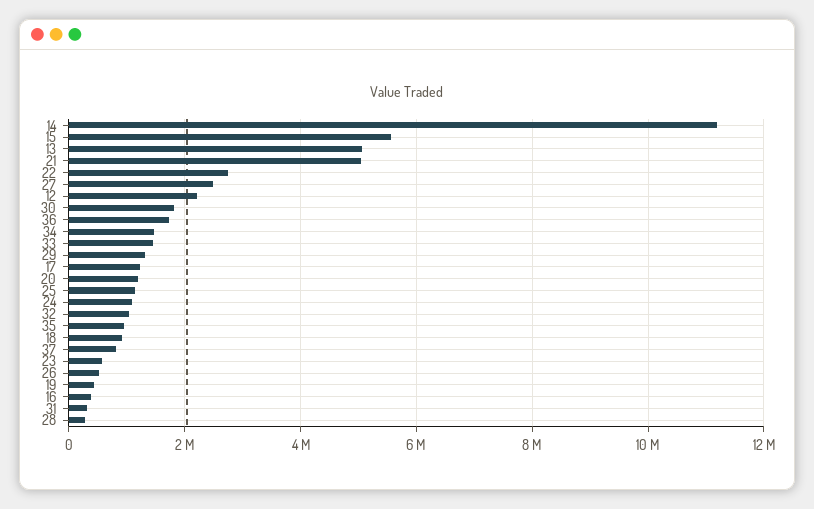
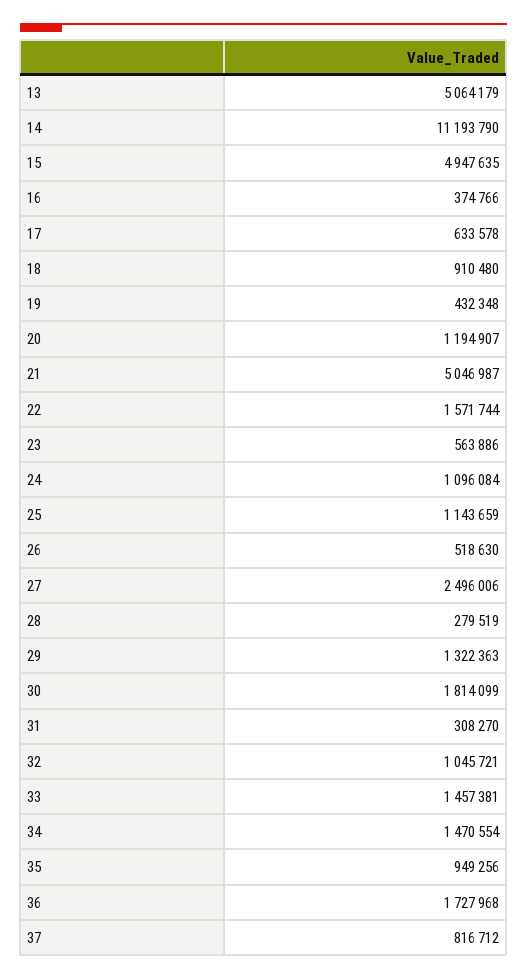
  {
    "14": 11193790,
-   "15": 5600000,
+   "15": 4947635,
    "13": 5064179,
    "21": 5046987,
-   "22": 2800000,
+   "22": 1571744,
    "27": 2496006,
-   "12": 2200000,
    "30": 1814099,
    "36": 1727968,
    "34": 1470554,
    "33": 1457381,
    "29": 1322363,
-   "17": 1200000,
+   "17": 633578,
    "20": 1194907,
    "25": 1143659,
    "24": 1096084,
    "32": 1045721,
    "35": 949256,
    "18": 910480,
    "37": 816712,
    "23": 563886,
    "26": 518630,
    "19": 432348,
    "16": 374766,
    "31": 308270,
    "28": 279519
  }

